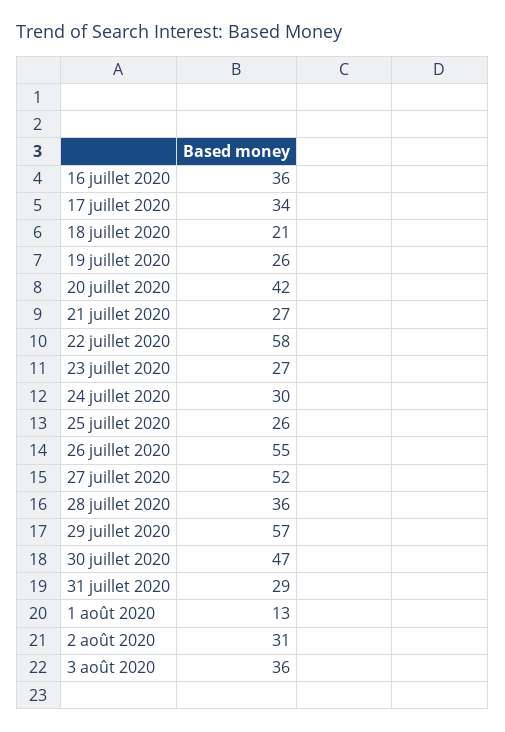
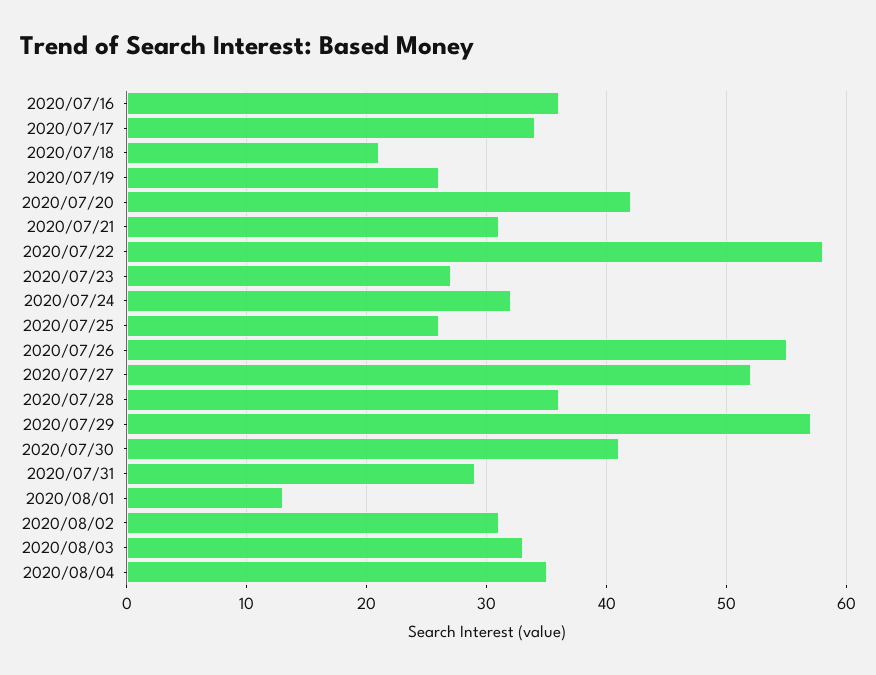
  {
    "16 juillet 2020": 36,
    "17 juillet 2020": 34,
    "18 juillet 2020": 21,
    "19 juillet 2020": 26,
    "20 juillet 2020": 42,
-   "21 juillet 2020": 27,
+   "21 juillet 2020": 31,
    "22 juillet 2020": 58,
    "23 juillet 2020": 27,
-   "24 juillet 2020": 30,
+   "24 juillet 2020": 32,
    "25 juillet 2020": 26,
    "26 juillet 2020": 55,
    "27 juillet 2020": 52,
    "28 juillet 2020": 36,
    "29 juillet 2020": 57,
-   "30 juillet 2020": 47,
+   "30 juillet 2020": 41,
    "31 juillet 2020": 29,
    "1 août 2020": 13,
    "2 août 2020": 31,
-   "3 août 2020": 36
+   "3 août 2020": 33,
+   "2020/08/04": 35
  }

